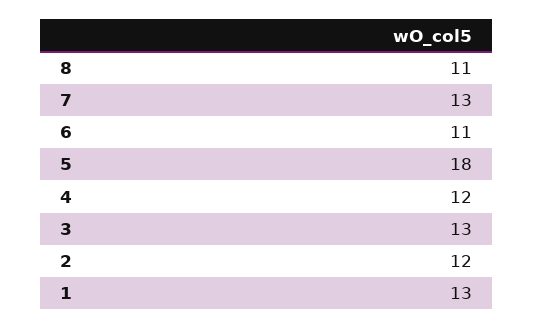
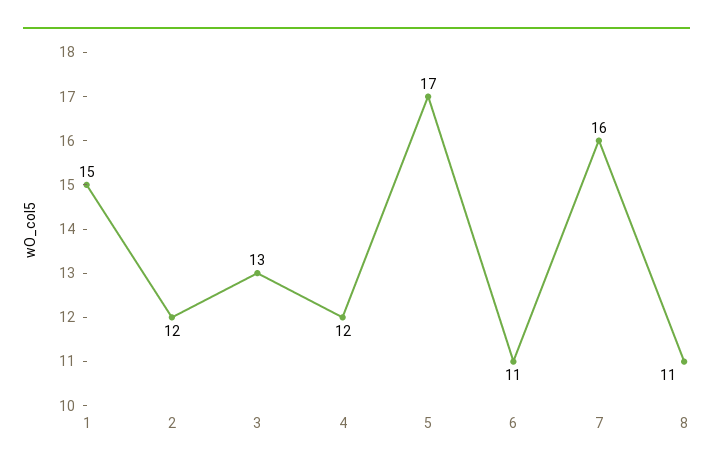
  {
    "8": 11,
-   "7": 13,
+   "7": 16,
    "6": 11,
-   "5": 18,
+   "5": 17,
    "4": 12,
    "3": 13,
    "2": 12,
-   "1": 13
+   "1": 15
  }

